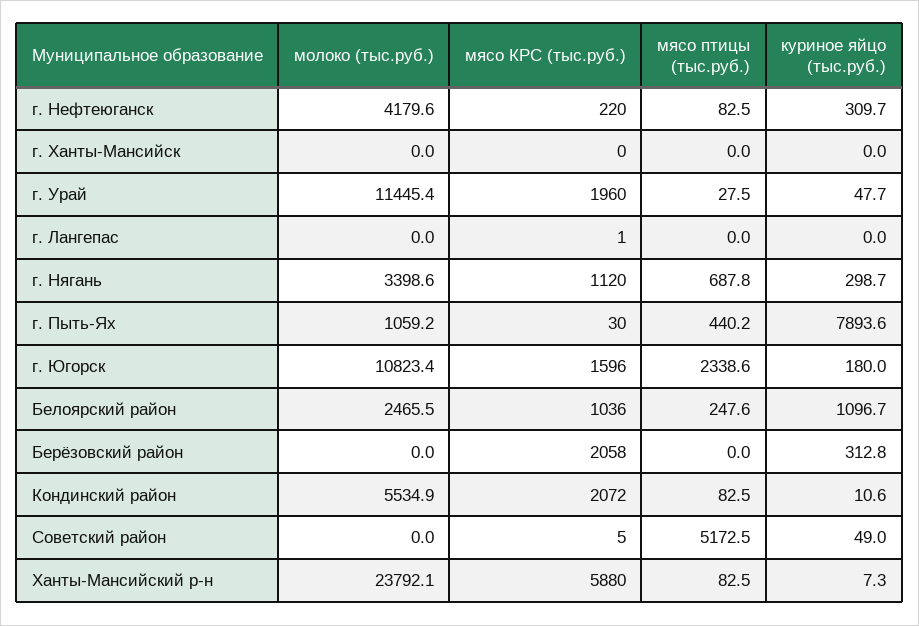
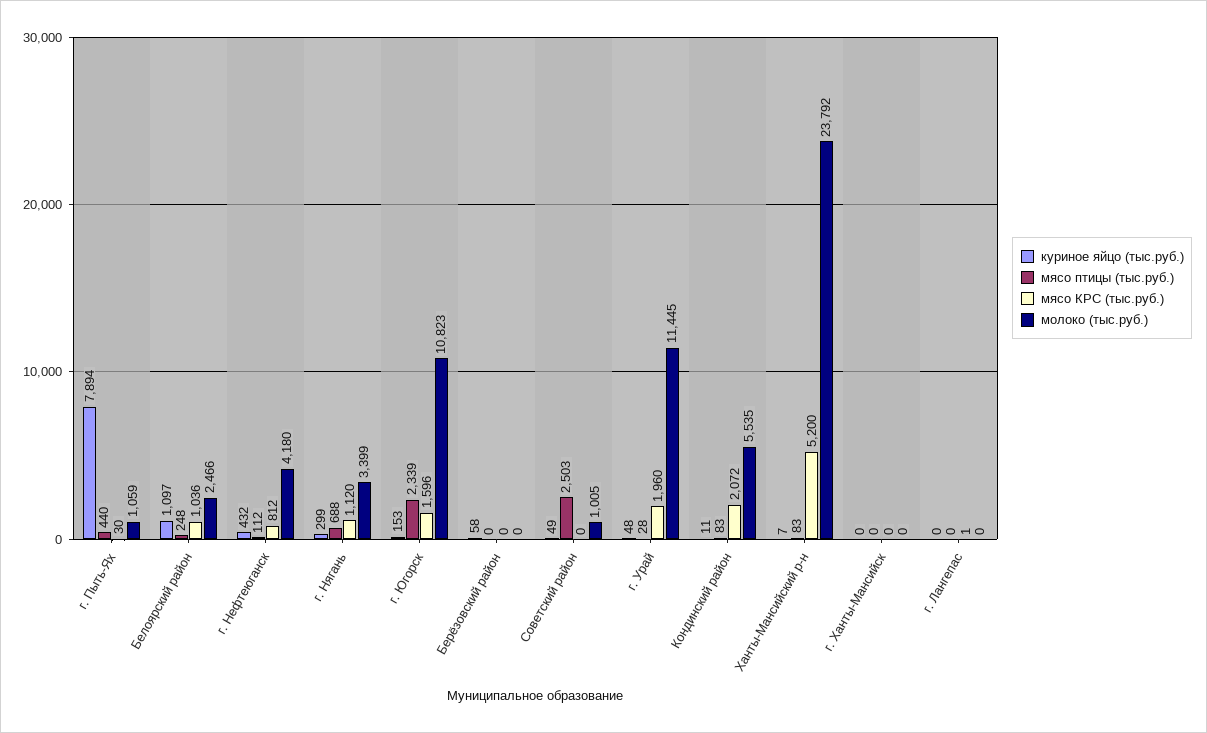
  {
    "молоко (тыс.руб.)": {
      "г. Нефтеюганск": 4179.6,
      "г. Ханты-Мансийск": 0,
      "г. Урай": 11445.4,
      "г. Лангепас": 0,
      "г. Нягань": 3398.6,
      "г. Пыть-Ях": 1059.2,
      "г. Югорск": 10823.4,
      "Белоярский район": 2465.5,
      "Берёзовский район": 0,
      "Кондинский район": 5534.9,
-     "Советский район": 0,
+     "Советский район": 1005,
      "Ханты-Мансийский р-н": 23792.1
    },
    "мясо КРС (тыс.руб.)": {
-     "г. Нефтеюганск": 220,
+     "г. Нефтеюганск": 812,
      "г. Ханты-Мансийск": 0,
      "г. Урай": 1960,
      "г. Лангепас": 1,
      "г. Нягань": 1120,
      "г. Пыть-Ях": 30,
      "г. Югорск": 1596,
      "Белоярский район": 1036,
-     "Берёзовский район": 2058,
+     "Берёзовский район": 0,
      "Кондинский район": 2072,
-     "Советский район": 5,
+     "Советский район": 0,
-     "Ханты-Мансийский р-н": 5880
+     "Ханты-Мансийский р-н": 5200
    },
    "мясо птицы (тыс.руб.)": {
-     "г. Нефтеюганск": 82.5,
+     "г. Нефтеюганск": 112,
      "г. Ханты-Мансийск": 0,
      "г. Урай": 27.5,
      "г. Лангепас": 0,
      "г. Нягань": 687.8,
      "г. Пыть-Ях": 440.2,
      "г. Югорск": 2338.6,
      "Белоярский район": 247.6,
      "Берёзовский район": 0,
      "Кондинский район": 82.5,
-     "Советский район": 5172.5,
+     "Советский район": 2503,
      "Ханты-Мансийский р-н": 82.5
    },
    "куриное яйцо (тыс.руб.)": {
-     "г. Нефтеюганск": 309.7,
+     "г. Нефтеюганск": 432,
      "г. Ханты-Мансийск": 0,
      "г. Урай": 47.7,
      "г. Лангепас": 0,
      "г. Нягань": 298.7,
      "г. Пыть-Ях": 7893.6,
-     "г. Югорск": 180,
+     "г. Югорск": 153,
      "Белоярский район": 1096.7,
-     "Берёзовский район": 312.8,
+     "Берёзовский район": 58,
      "Кондинский район": 10.6,
      "Советский район": 49,
      "Ханты-Мансийский р-н": 7.3
    }
  }

